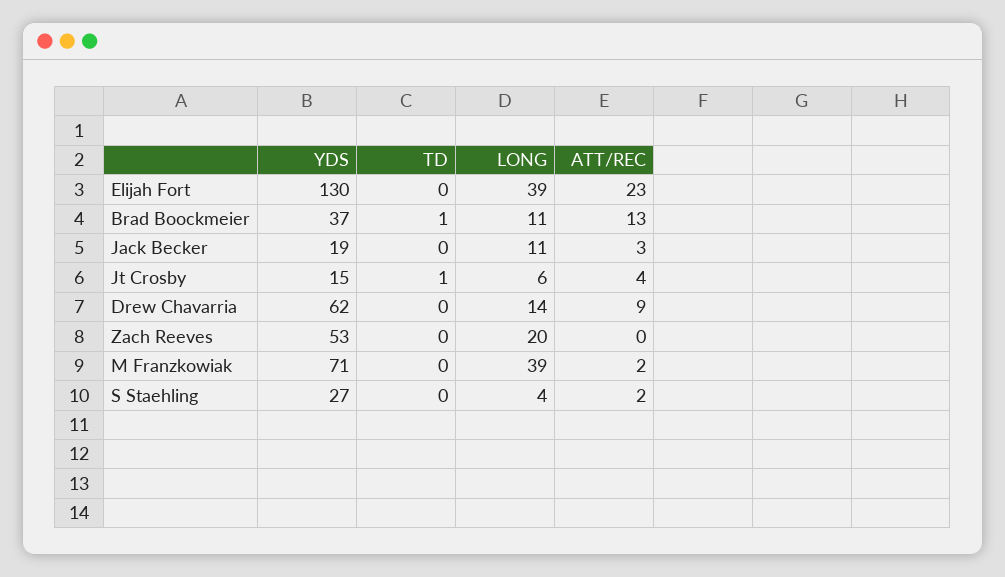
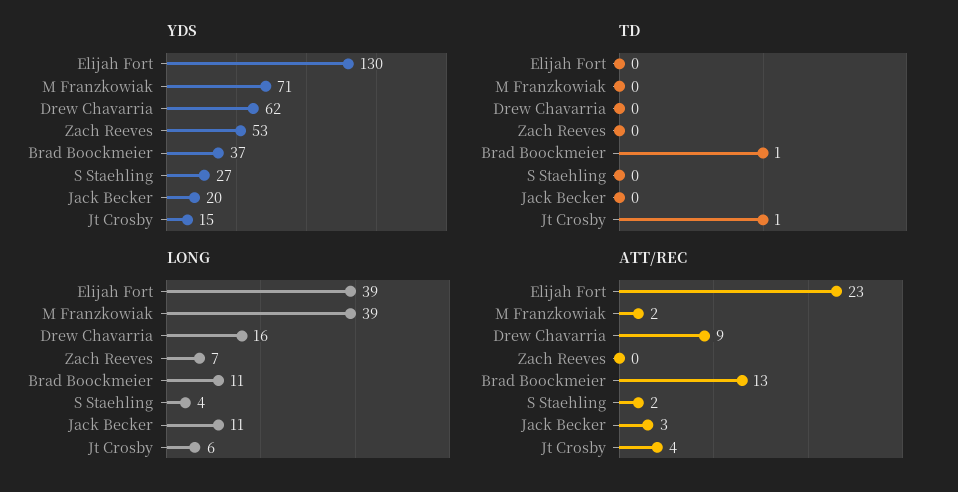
  {
    "YDS": {
      "Elijah Fort": 130,
      "Brad Boockmeier": 37,
-     "Jack Becker": 19,
+     "Jack Becker": 20,
      "Jt Crosby": 15,
      "Drew Chavarria": 62,
      "Zach Reeves": 53,
      "M Franzkowiak": 71,
      "S Staehling": 27
    },
    "TD": {
      "Elijah Fort": 0,
      "Brad Boockmeier": 1,
      "Jack Becker": 0,
      "Jt Crosby": 1,
      "Drew Chavarria": 0,
      "Zach Reeves": 0,
      "M Franzkowiak": 0,
      "S Staehling": 0
    },
    "LONG": {
      "Elijah Fort": 39,
      "Brad Boockmeier": 11,
      "Jack Becker": 11,
      "Jt Crosby": 6,
-     "Drew Chavarria": 14,
+     "Drew Chavarria": 16,
-     "Zach Reeves": 20,
+     "Zach Reeves": 7,
      "M Franzkowiak": 39,
      "S Staehling": 4
    },
    "ATT/REC": {
      "Elijah Fort": 23,
      "Brad Boockmeier": 13,
      "Jack Becker": 3,
      "Jt Crosby": 4,
      "Drew Chavarria": 9,
      "Zach Reeves": 0,
      "M Franzkowiak": 2,
      "S Staehling": 2
    }
  }

